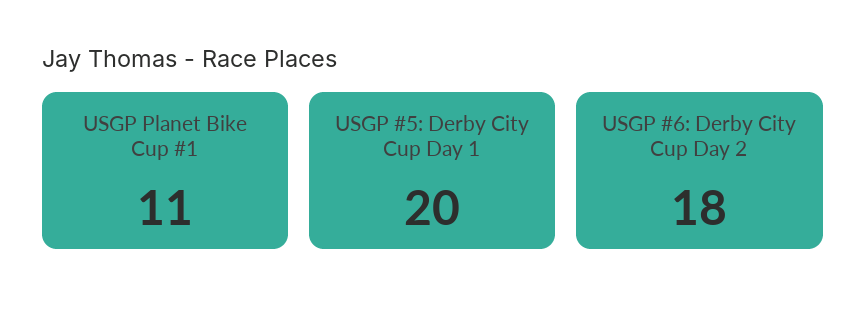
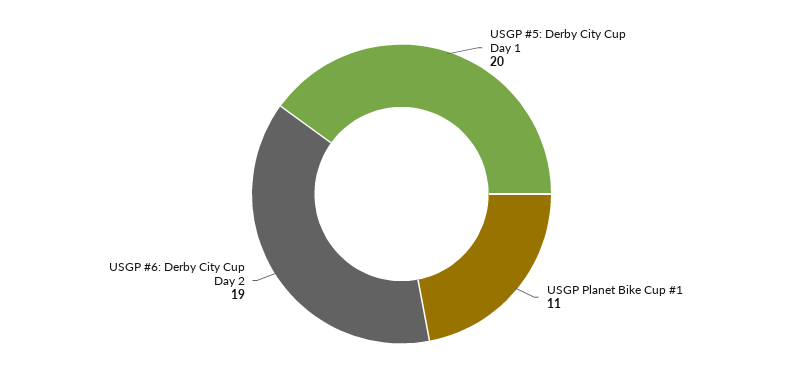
  {
    "USGP Planet Bike Cup #1": 11,
    "USGP #5: Derby City Cup Day 1": 20,
-   "USGP #6: Derby City Cup Day 2": 18
+   "USGP #6: Derby City Cup Day 2": 19
  }

